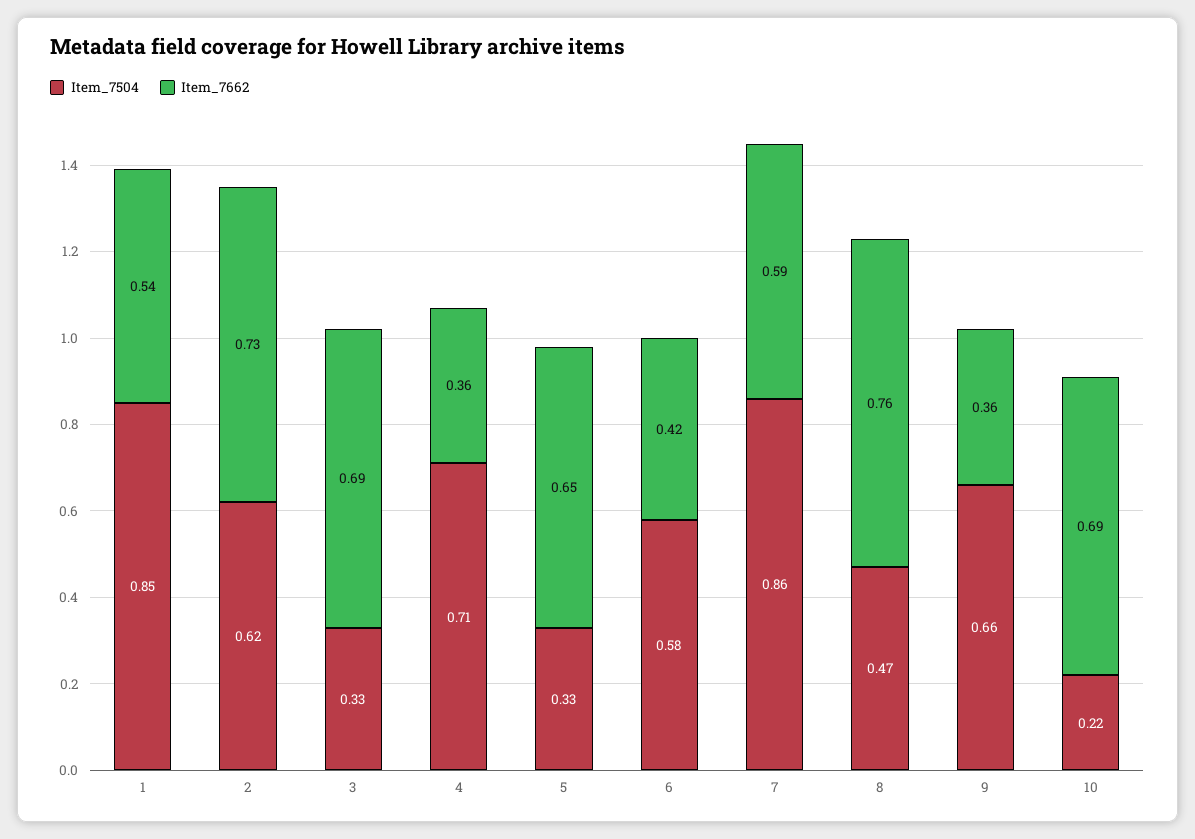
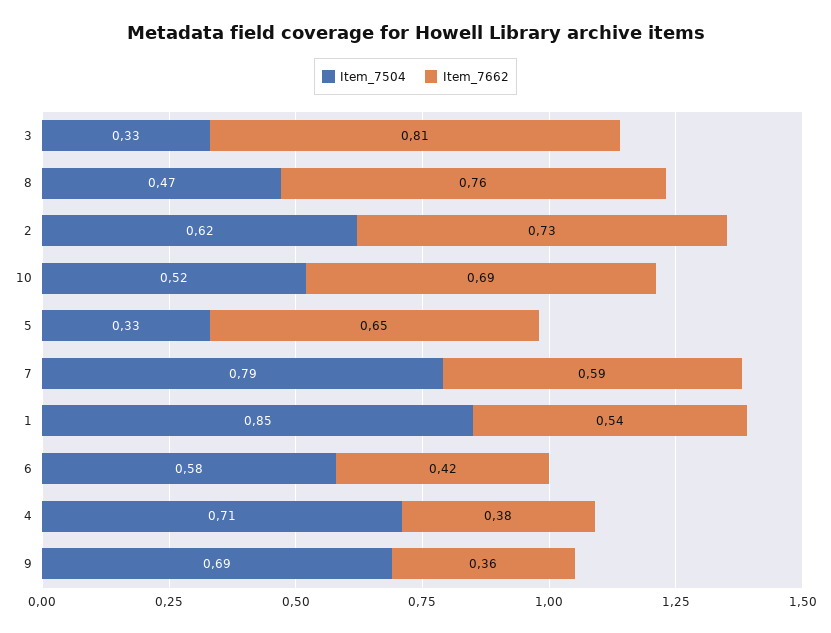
  {
    "Item_7504": {
      "1": 0.85,
      "2": 0.62,
      "3": 0.33,
      "4": 0.71,
      "5": 0.33,
      "6": 0.58,
-     "7": 0.86,
+     "7": 0.79,
      "8": 0.47,
-     "9": 0.66,
+     "9": 0.69,
-     "10": 0.22
+     "10": 0.52
    },
    "Item_7662": {
      "1": 0.54,
      "2": 0.73,
-     "3": 0.69,
+     "3": 0.81,
-     "4": 0.36,
+     "4": 0.38,
      "5": 0.65,
      "6": 0.42,
      "7": 0.59,
      "8": 0.76,
      "9": 0.36,
      "10": 0.69
    }
  }

